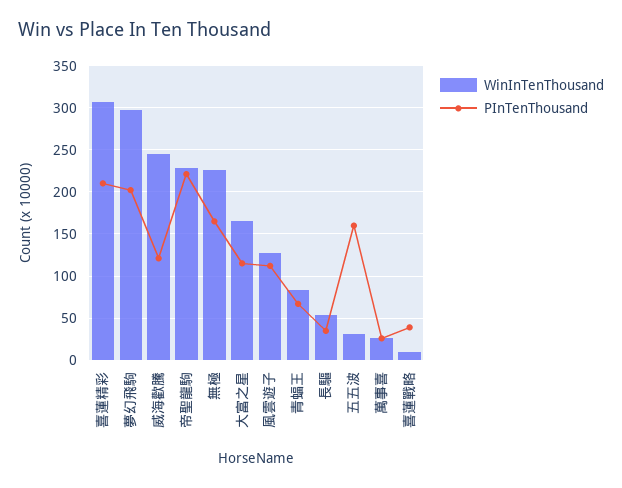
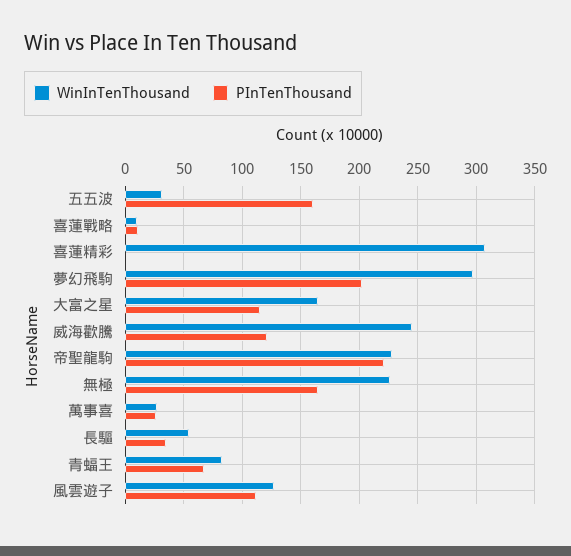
  {
    "WinInTenThousand": {
      "喜蓮精彩": 310,
      "夢幻飛駒": 300,
      "威海歡騰": 250,
      "帝聖龍駒": 230,
      "無極": 230,
      "大富之星": 170,
      "風雲遊子": 130,
      "青蝠王": 80,
      "長驅": 50,
      "五五波": 30,
      "萬事喜": 30,
      "喜蓮戰略": 10
    },
    "PInTenThousand": {
-     "喜蓮精彩": 210,
+     "喜蓮精彩": 0,
      "夢幻飛駒": 200,
      "威海歡騰": 120,
      "帝聖龍駒": 220,
      "無極": 170,
      "大富之星": 120,
      "風雲遊子": 110,
      "青蝠王": 70,
      "長驅": 40,
      "五五波": 160,
      "萬事喜": 30,
-     "喜蓮戰略": 40
+     "喜蓮戰略": 10
    }
  }

